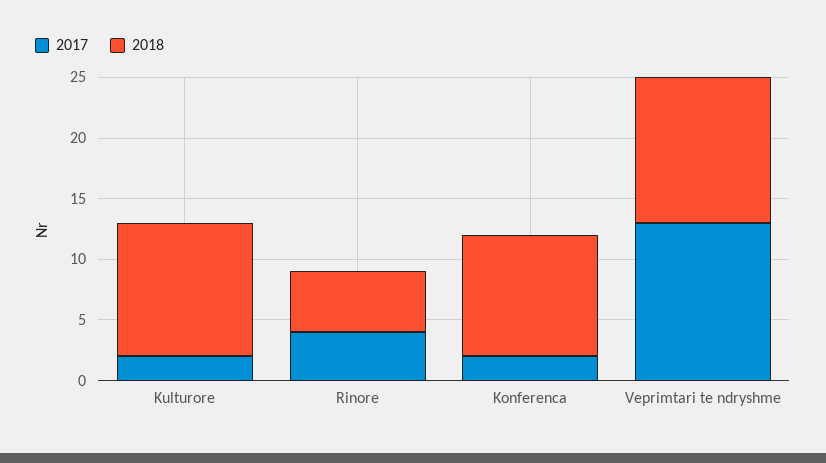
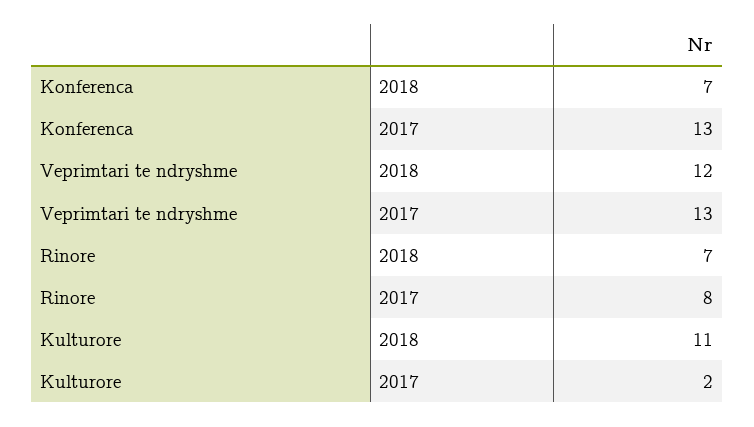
  {
    "2017": {
      "Kulturore": 2,
-     "Rinore": 4,
+     "Rinore": 8,
-     "Konferenca": 2,
+     "Konferenca": 13,
      "Veprimtari te ndryshme": 13
    },
    "2018": {
      "Kulturore": 11,
-     "Rinore": 5,
+     "Rinore": 7,
-     "Konferenca": 10,
+     "Konferenca": 7,
      "Veprimtari te ndryshme": 12
    }
  }

